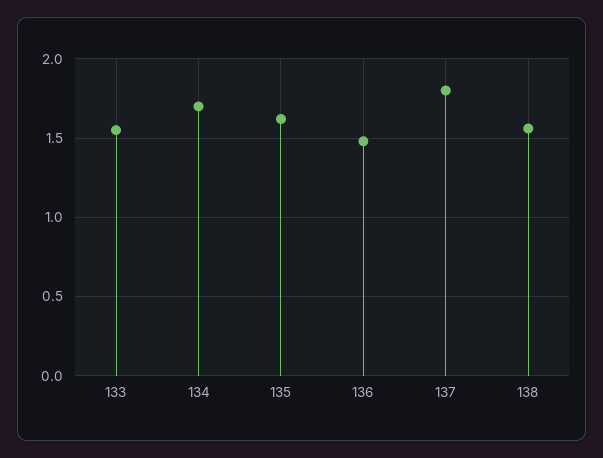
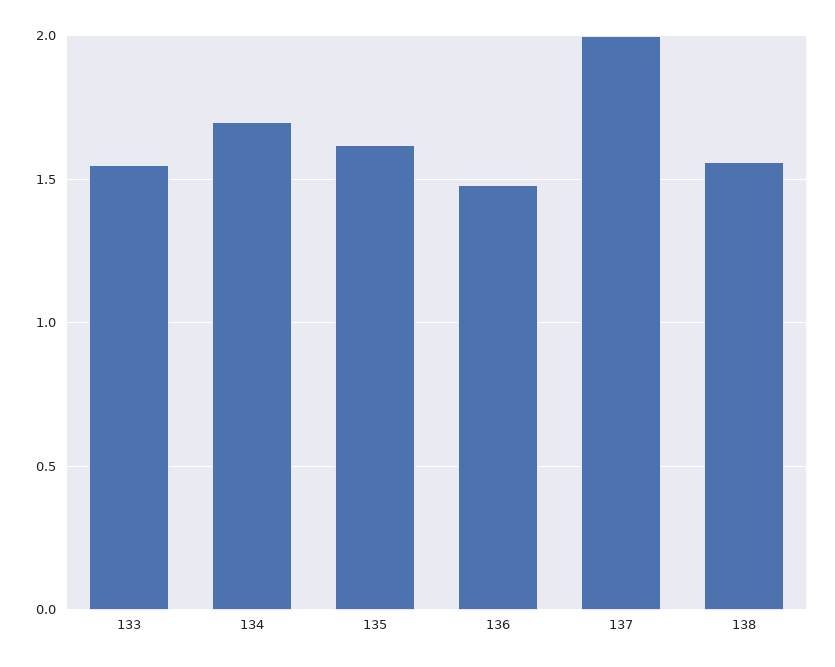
  {
    "133": 1.55,
    "134": 1.7,
    "135": 1.6,
    "136": 1.5,
-   "137": 1.8,
+   "137": 2,
    "138": 1.55
  }

